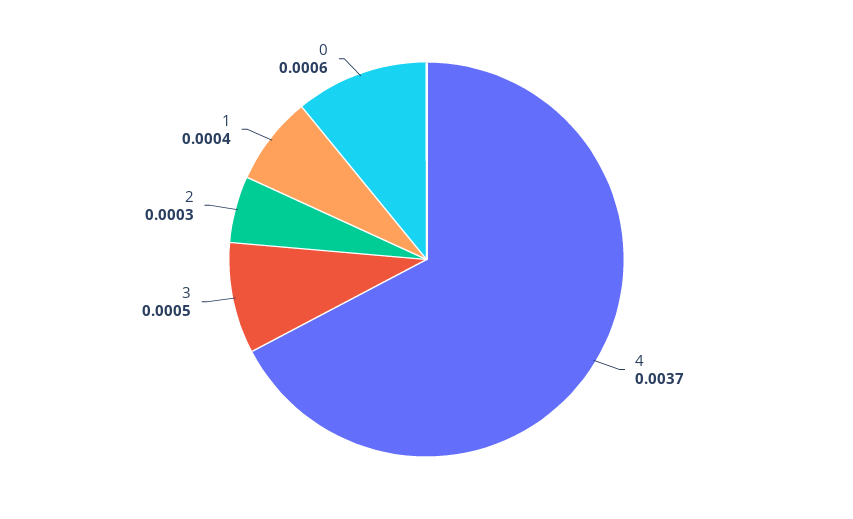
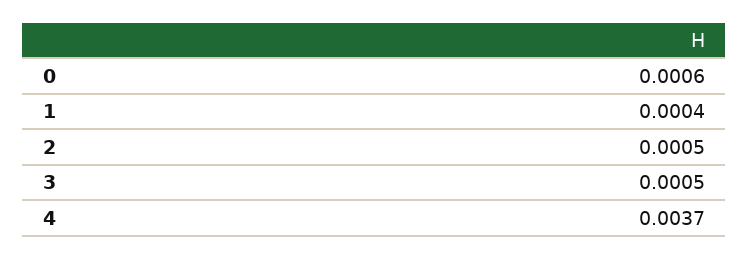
  {
    "4": 0.0037,
    "3": 0.0005,
-   "2": 0.0003,
+   "2": 0.0005,
    "1": 0.0004,
    "0": 0.0006
  }

